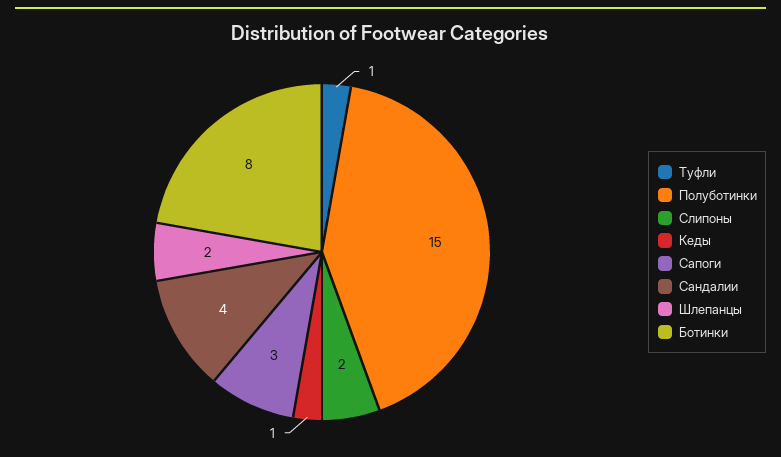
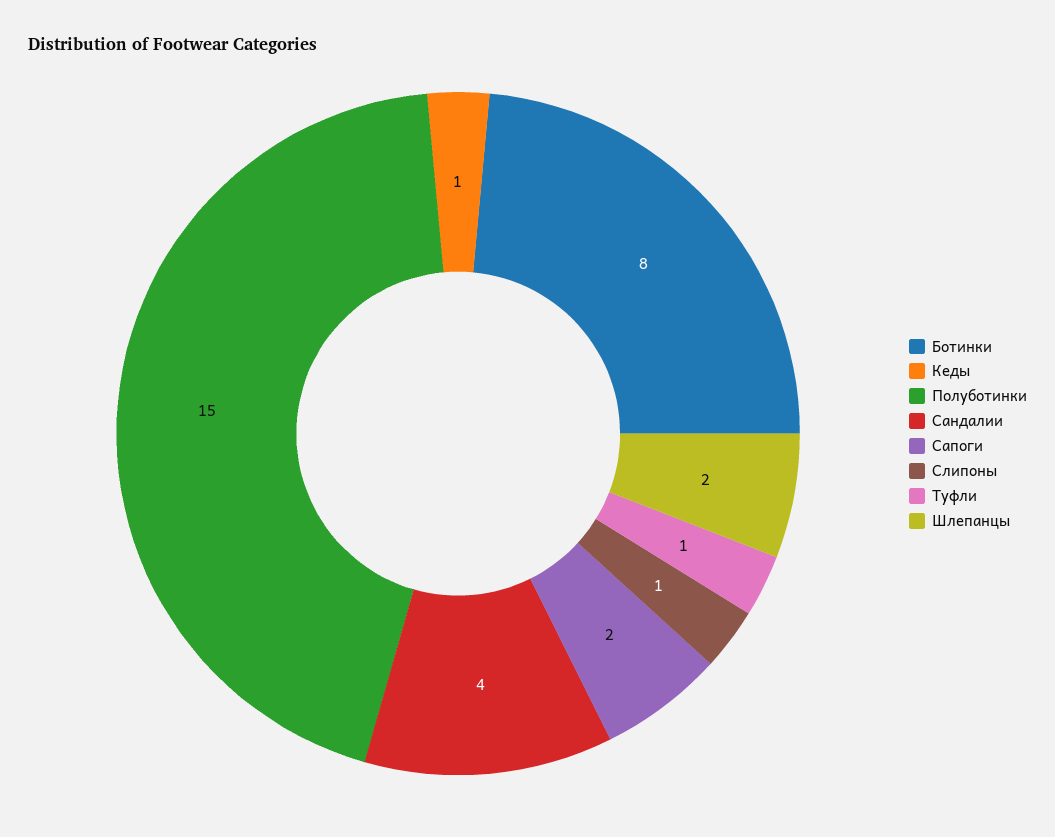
  {
    "Туфли": 1,
    "Полуботинки": 15,
-   "Слипоны": 2,
+   "Слипоны": 1,
    "Кеды": 1,
-   "Сапоги": 3,
+   "Сапоги": 2,
    "Сандалии": 4,
    "Шлепанцы": 2,
    "Ботинки": 8
  }

